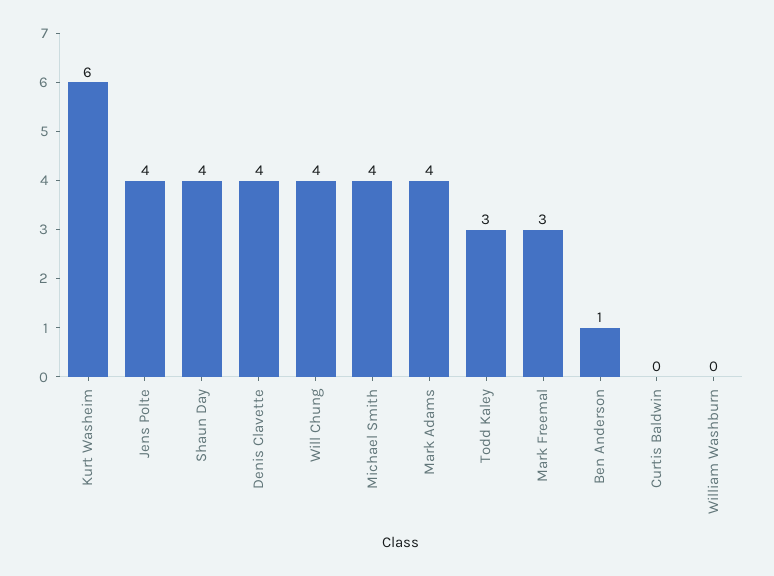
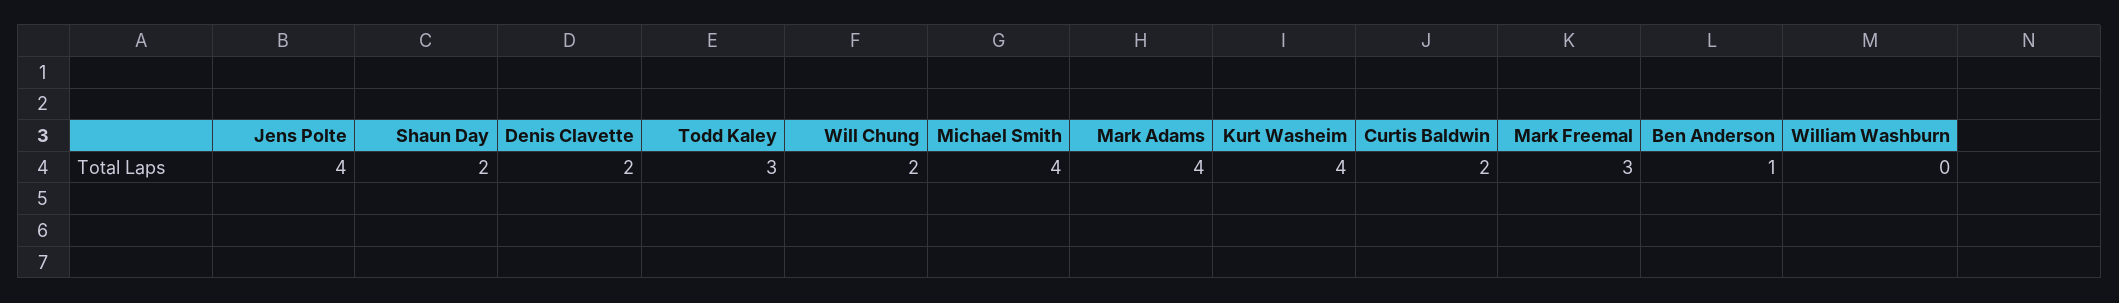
  {
-   "Kurt Washeim": 6,
+   "Kurt Washeim": 4,
    "Jens Polte": 4,
-   "Shaun Day": 4,
+   "Shaun Day": 2,
-   "Denis Clavette": 4,
+   "Denis Clavette": 2,
-   "Will Chung": 4,
+   "Will Chung": 2,
    "Michael Smith": 4,
    "Mark Adams": 4,
    "Todd Kaley": 3,
    "Mark Freemal": 3,
    "Ben Anderson": 1,
-   "Curtis Baldwin": 0,
+   "Curtis Baldwin": 2,
    "William Washburn": 0
  }

